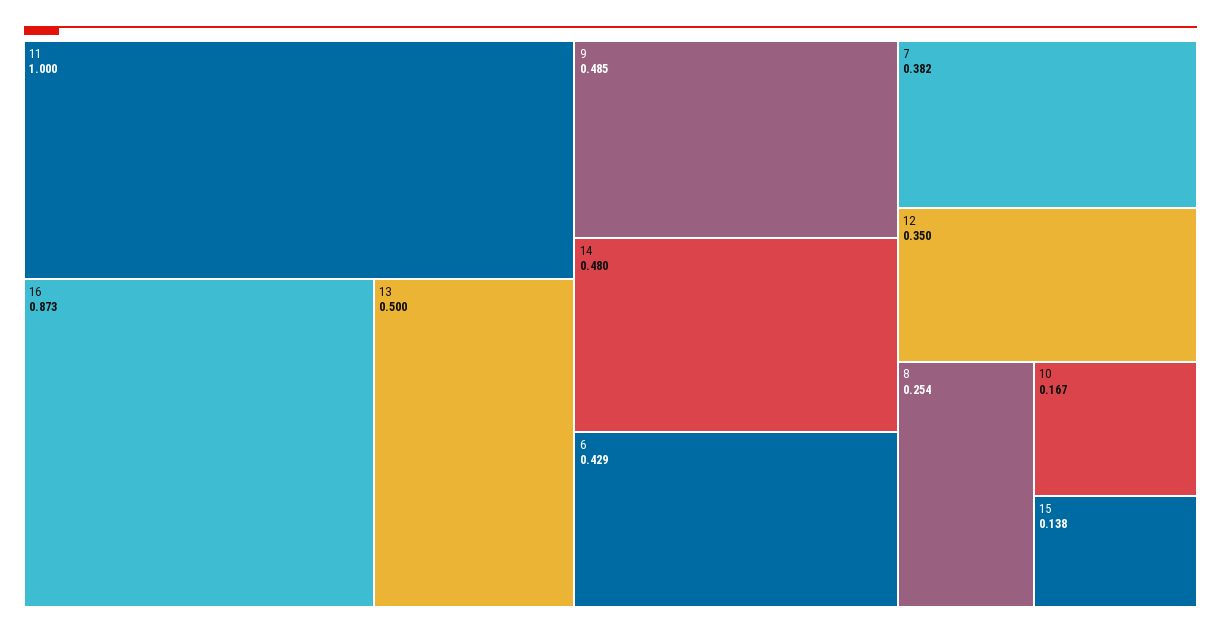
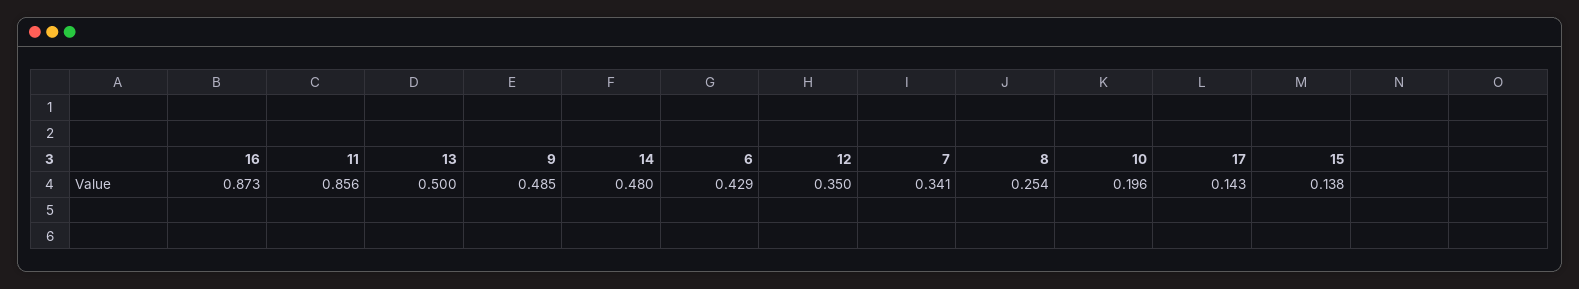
  {
-   "11": 1,
+   "11": 0.856,
    "16": 0.873,
    "13": 0.5,
    "9": 0.485,
    "14": 0.48,
    "6": 0.429,
-   "7": 0.382,
+   "7": 0.341,
    "12": 0.35,
    "8": 0.254,
-   "10": 0.167,
+   "10": 0.196,
-   "15": 0.138
+   "15": 0.138,
+   "17": 0.143
  }

